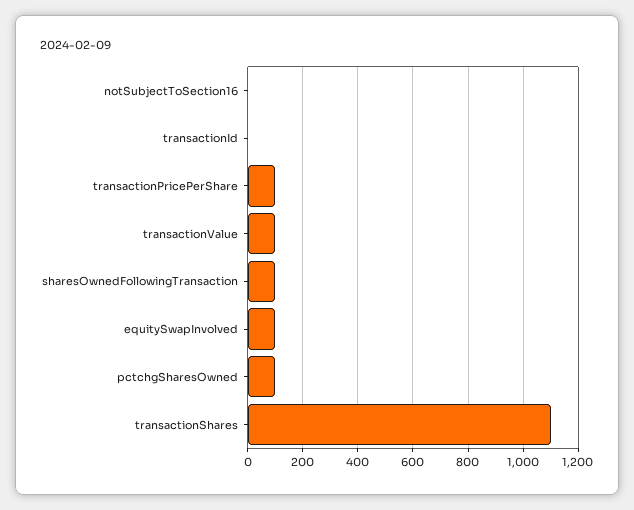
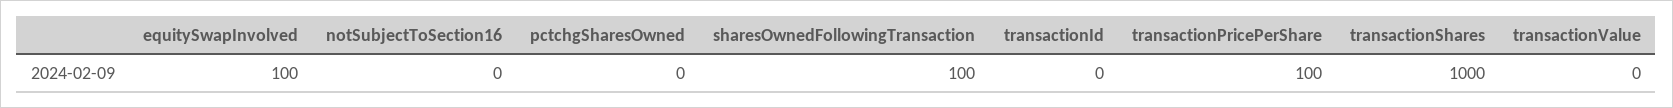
  {
    "notSubjectToSection16": 0,
    "transactionId": 0,
    "transactionPricePerShare": 100,
-   "transactionValue": 100,
+   "transactionValue": 0,
    "sharesOwnedFollowingTransaction": 100,
    "equitySwapInvolved": 100,
-   "pctchgSharesOwned": 100,
+   "pctchgSharesOwned": 0,
-   "transactionShares": 1100
+   "transactionShares": 1000
  }

